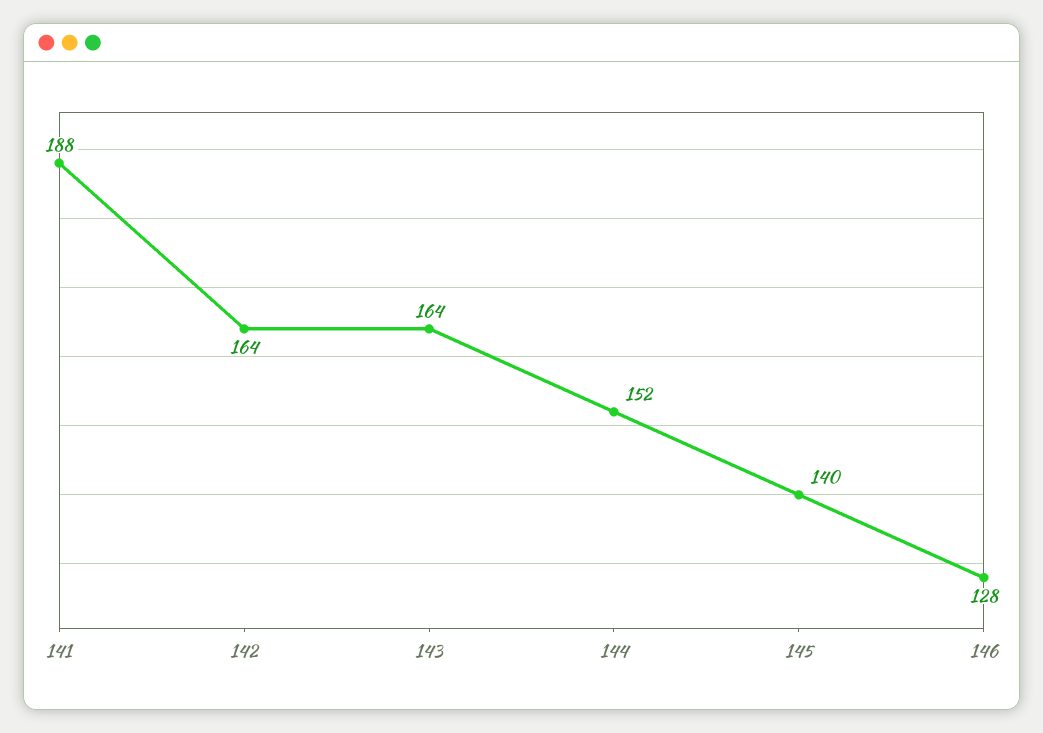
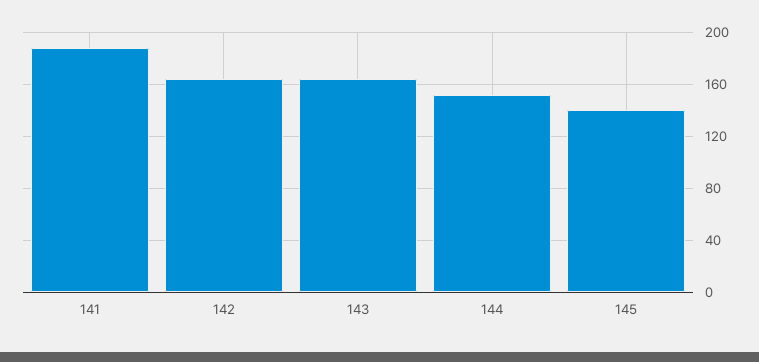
  {
    "141": 188,
    "142": 164,
    "143": 164,
    "144": 152,
-   "145": 140,
+   "145": 140
-   "146": 128
  }

